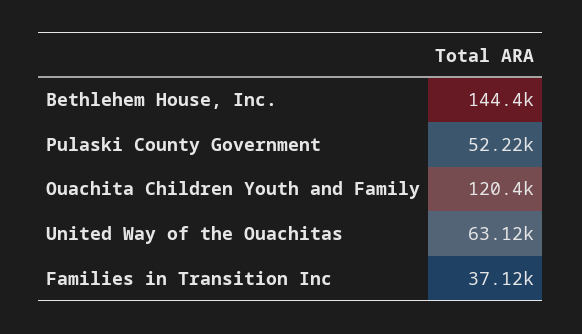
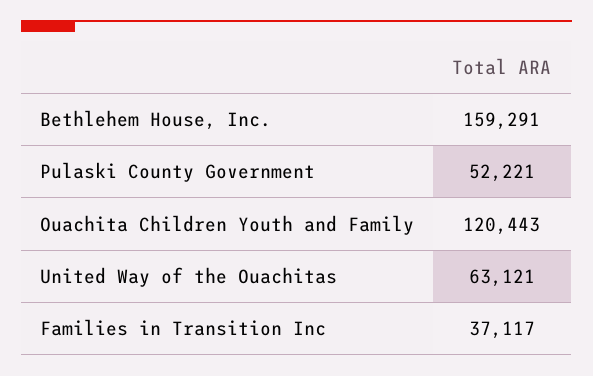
  {
-   "Bethlehem House, Inc.": 144400,
+   "Bethlehem House, Inc.": 159291,
    "Pulaski County Government": 52221,
    "Ouachita Children Youth and Family": 120443,
    "United Way of the Ouachitas": 63121,
    "Families in Transition Inc": 37117
  }

